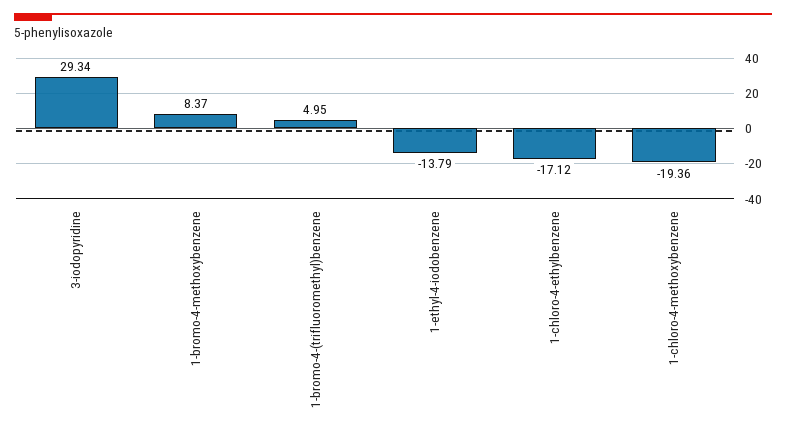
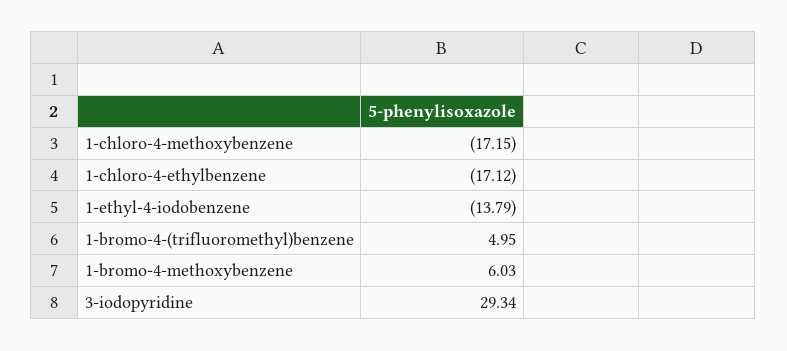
  {
    "3-iodopyridine": 29.34,
-   "1-bromo-4-methoxybenzene": 8.37,
+   "1-bromo-4-methoxybenzene": 6.03,
    "1-bromo-4-(trifluoromethyl)benzene": 4.95,
    "1-ethyl-4-iodobenzene": -13.79,
    "1-chloro-4-ethylbenzene": -17.12,
-   "1-chloro-4-methoxybenzene": -19.36
+   "1-chloro-4-methoxybenzene": -17.15
  }

